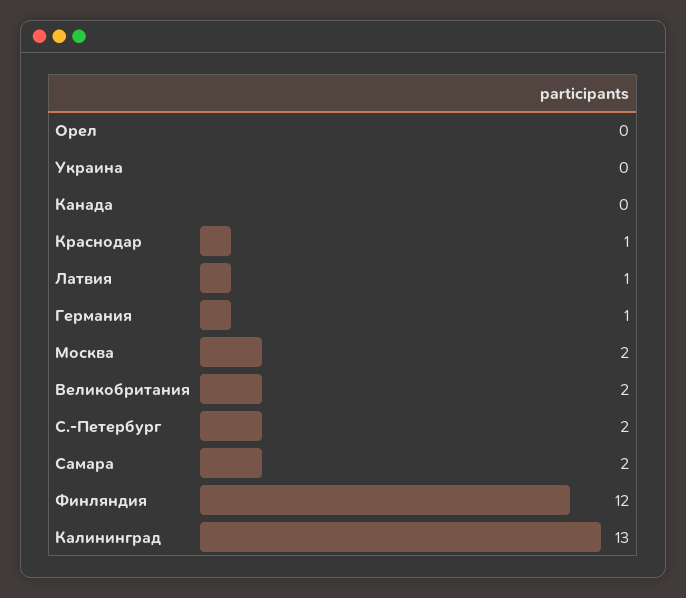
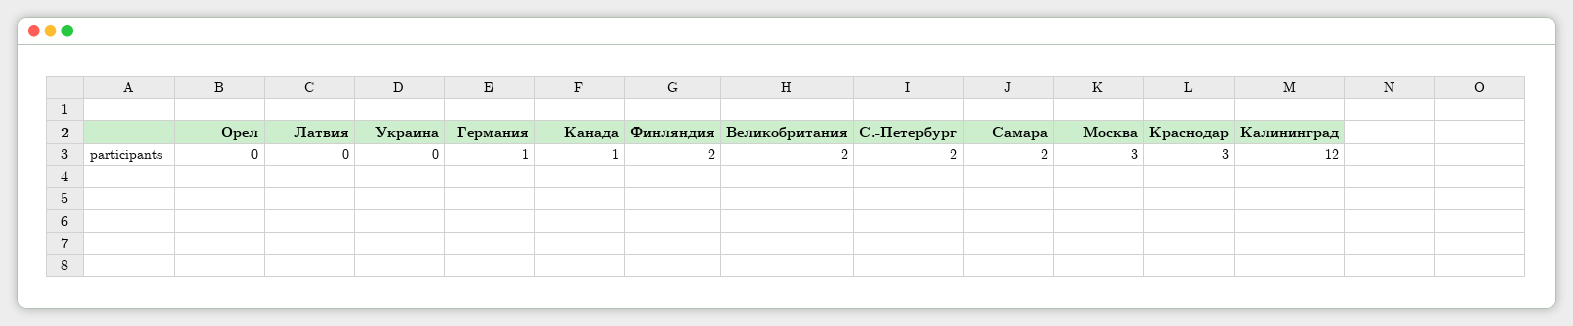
  {
    "Орел": 0,
    "Украина": 0,
-   "Канада": 0,
+   "Канада": 1,
-   "Краснодар": 1,
+   "Краснодар": 3,
-   "Латвия": 1,
+   "Латвия": 0,
    "Германия": 1,
-   "Москва": 2,
+   "Москва": 3,
    "Великобритания": 2,
    "С.-Петербург": 2,
    "Самара": 2,
-   "Финляндия": 12,
+   "Финляндия": 2,
-   "Калининград": 13
+   "Калининград": 12
  }

